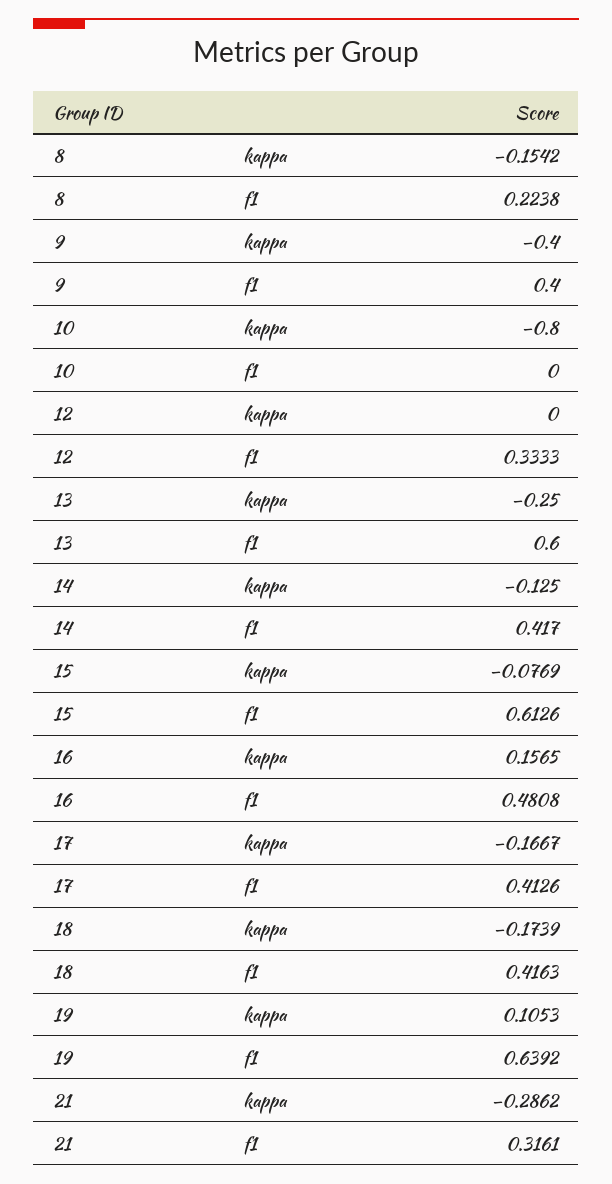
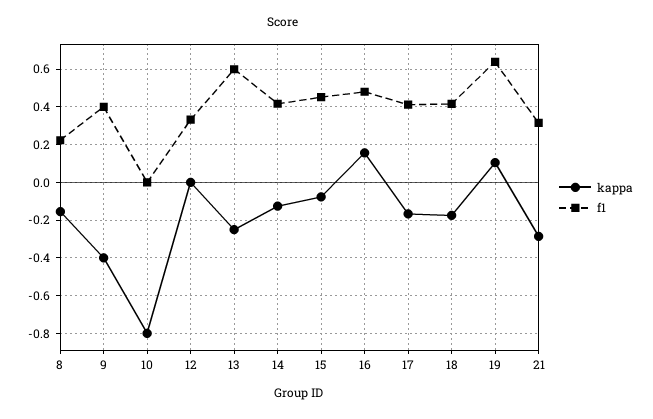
  {
    "kappa": {
      "8": -0.1542,
      "9": -0.4,
      "10": -0.8,
      "12": 0,
      "13": -0.25,
      "14": -0.125,
      "15": -0.0769,
      "16": 0.1565,
      "17": -0.1667,
      "18": -0.1739,
      "19": 0.1053,
      "21": -0.2862
    },
    "f1": {
      "8": 0.2238,
      "9": 0.4,
      "10": 0,
      "12": 0.3333,
      "13": 0.6,
      "14": 0.417,
-     "15": 0.6126,
+     "15": 0.45,
      "16": 0.4808,
      "17": 0.4126,
      "18": 0.4163,
      "19": 0.6392,
      "21": 0.3161
    }
  }

